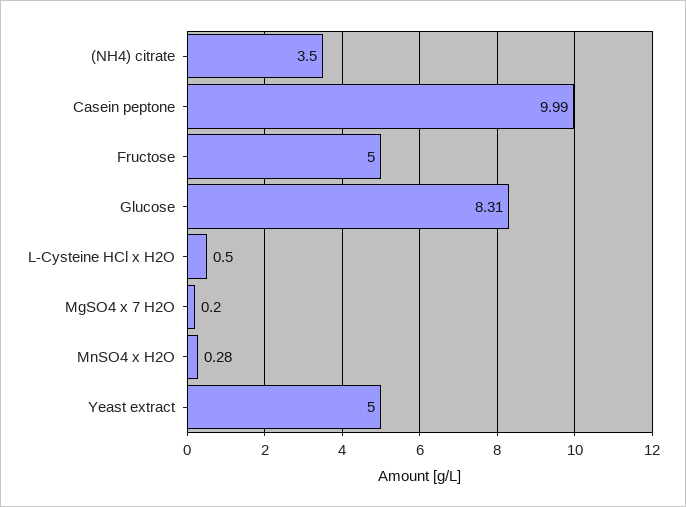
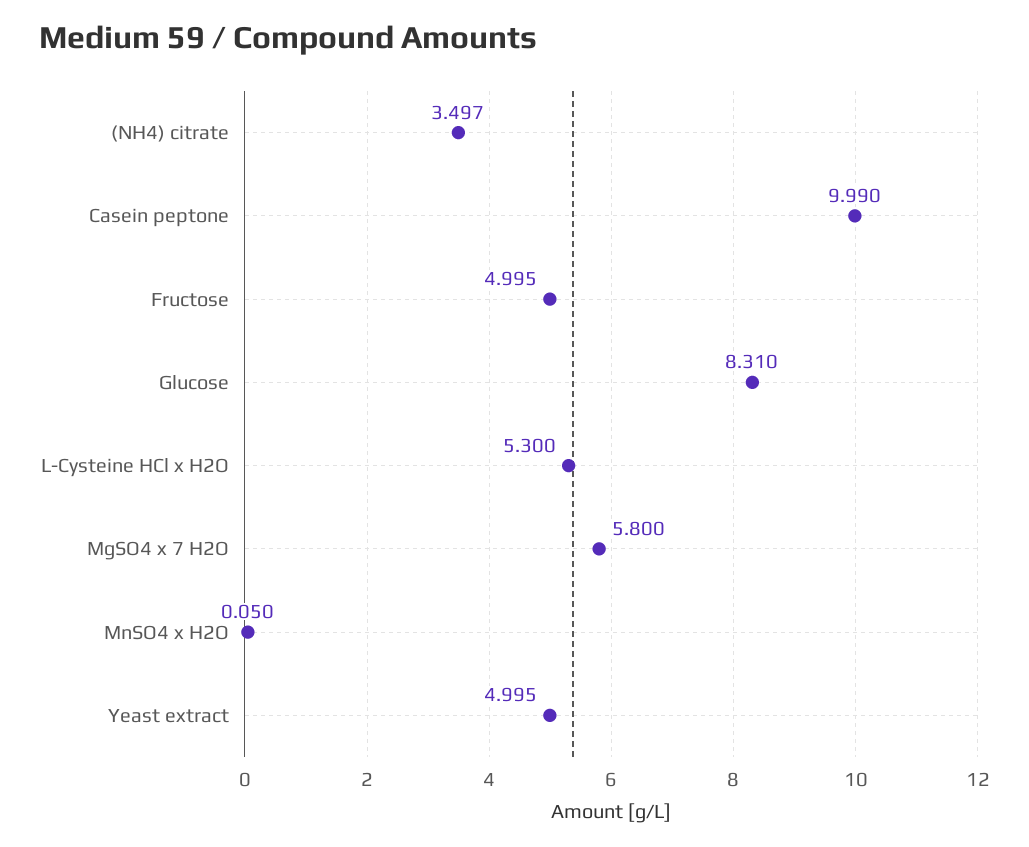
  {
    "(NH4) citrate": 3.497,
    "Casein peptone": 9.99,
    "Fructose": 4.995,
    "Glucose": 8.31,
-   "L-Cysteine HCl x H2O": 0.5,
+   "L-Cysteine HCl x H2O": 5.3,
-   "MgSO4 x 7 H2O": 0.2,
+   "MgSO4 x 7 H2O": 5.8,
-   "MnSO4 x H2O": 0.28,
+   "MnSO4 x H2O": 0.05,
    "Yeast extract": 4.995
  }

